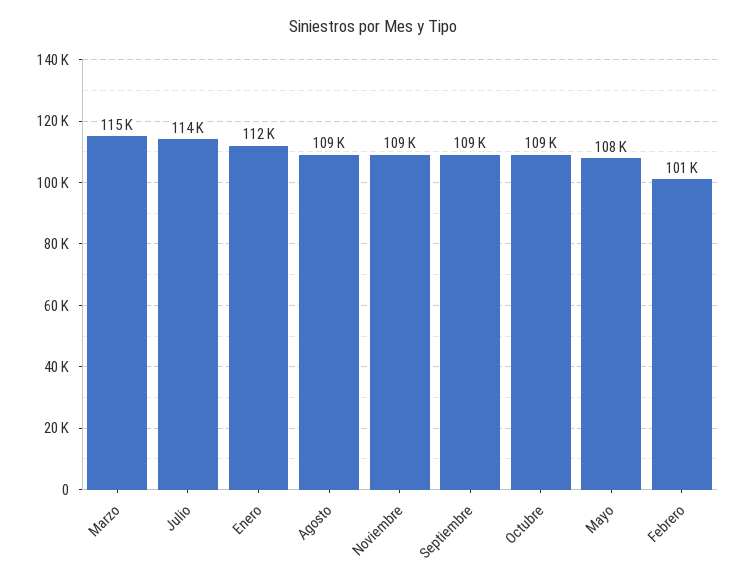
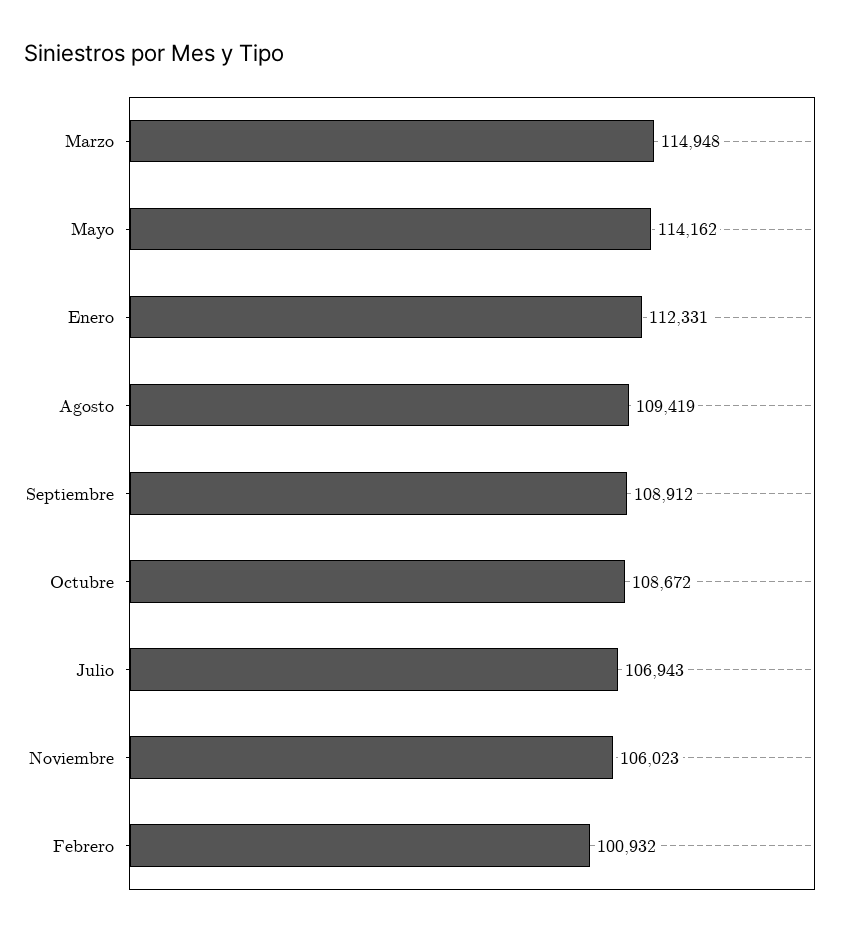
  {
    "Marzo": 114948,
-   "Julio": 114000,
+   "Julio": 106943,
    "Enero": 112331,
    "Agosto": 109419,
-   "Noviembre": 109000,
+   "Noviembre": 106023,
    "Septiembre": 108912,
    "Octubre": 108672,
-   "Mayo": 108000,
+   "Mayo": 114162,
    "Febrero": 100932
  }

